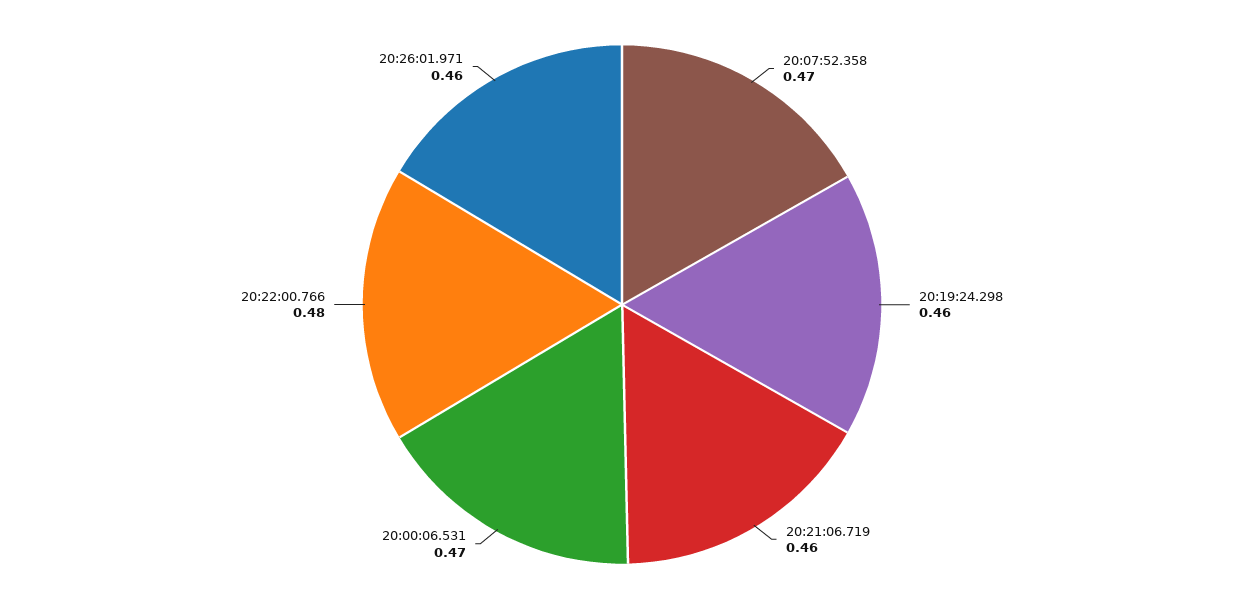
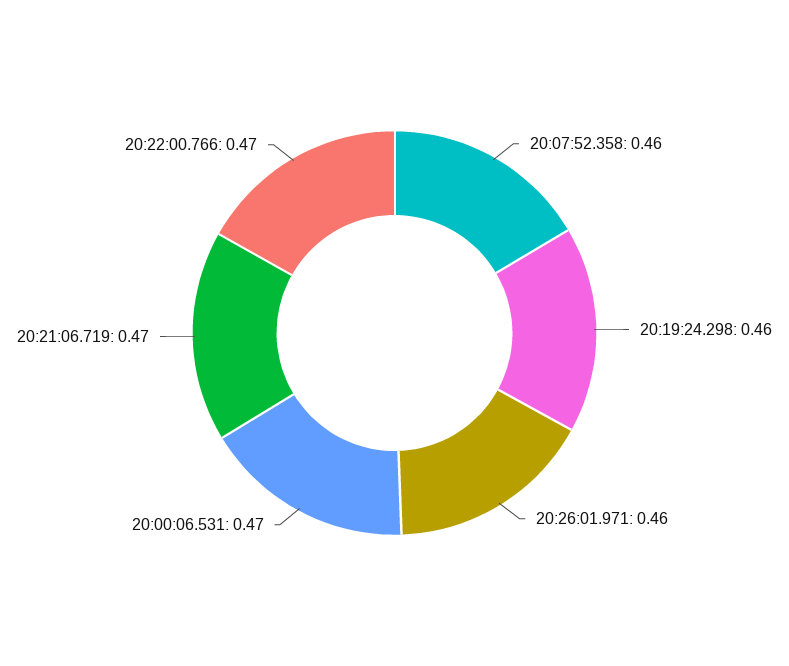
  {
-   "20:07:52.358": 0.47,
+   "20:07:52.358": 0.46,
    "20:19:24.298": 0.46,
-   "20:21:06.719": 0.46,
+   "20:21:06.719": 0.47,
    "20:00:06.531": 0.47,
-   "20:22:00.766": 0.48,
+   "20:22:00.766": 0.47,
    "20:26:01.971": 0.46
  }

